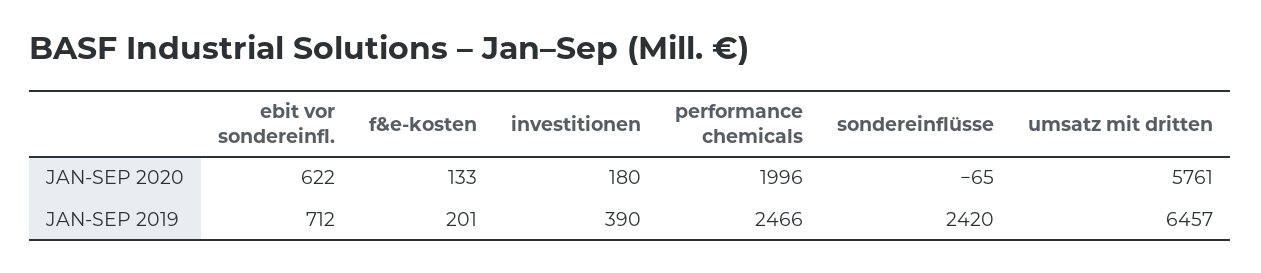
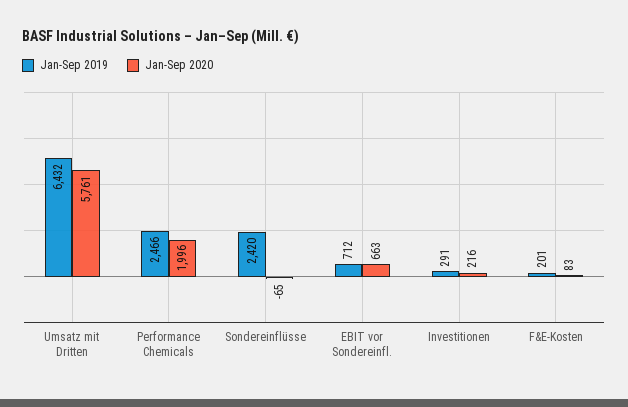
  {
    "JAN-SEP 2020": {
-     "ebit vor sondereinfl.": 622,
+     "ebit vor sondereinfl.": 663,
-     "f&e-kosten": 133,
+     "f&e-kosten": 83,
-     "investitionen": 180,
+     "investitionen": 216,
      "performance chemicals": 1996,
      "sondereinflüsse": -65,
      "umsatz mit dritten": 5761
    },
    "JAN-SEP 2019": {
      "ebit vor sondereinfl.": 712,
      "f&e-kosten": 201,
-     "investitionen": 390,
+     "investitionen": 291,
      "performance chemicals": 2466,
      "sondereinflüsse": 2420,
-     "umsatz mit dritten": 6457
+     "umsatz mit dritten": 6432
    }
  }

